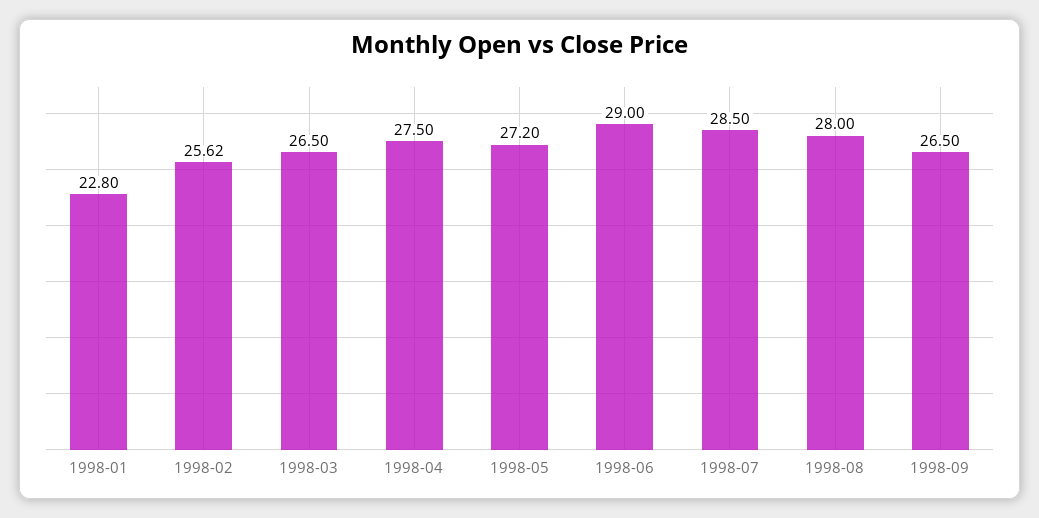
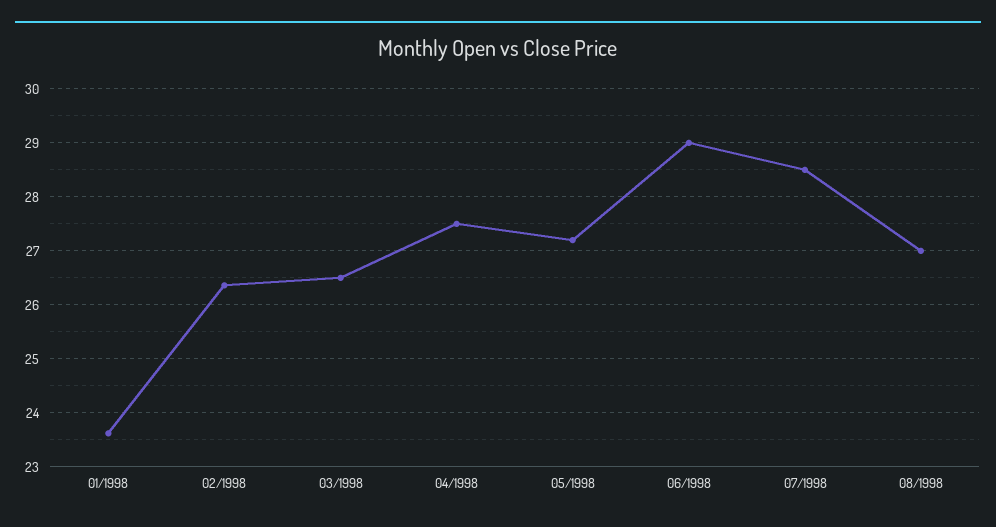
  {
-   "1998-01": 22.8,
+   "1998-01": 23.6,
-   "1998-02": 25.62,
+   "1998-02": 26.4,
    "1998-03": 26.5,
    "1998-04": 27.5,
    "1998-05": 27.2,
    "1998-06": 29,
    "1998-07": 28.5,
-   "1998-08": 28,
+   "1998-08": 27
-   "1998-09": 26.5
  }

